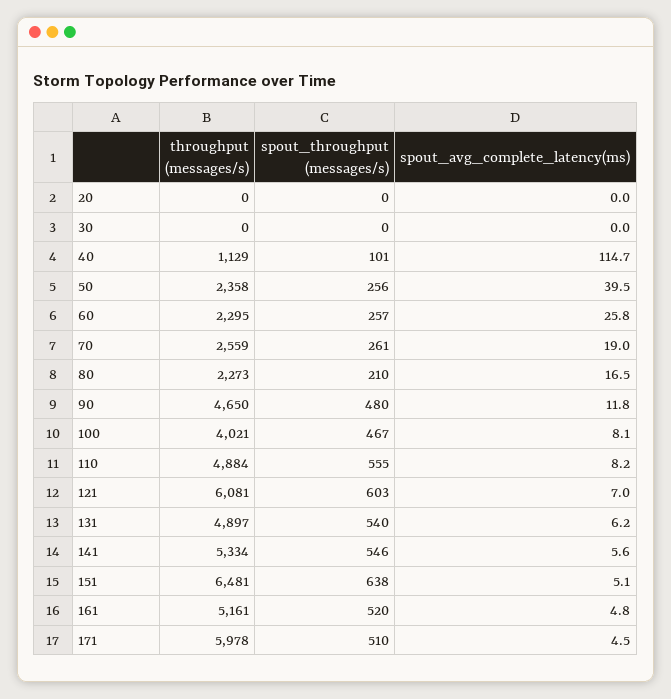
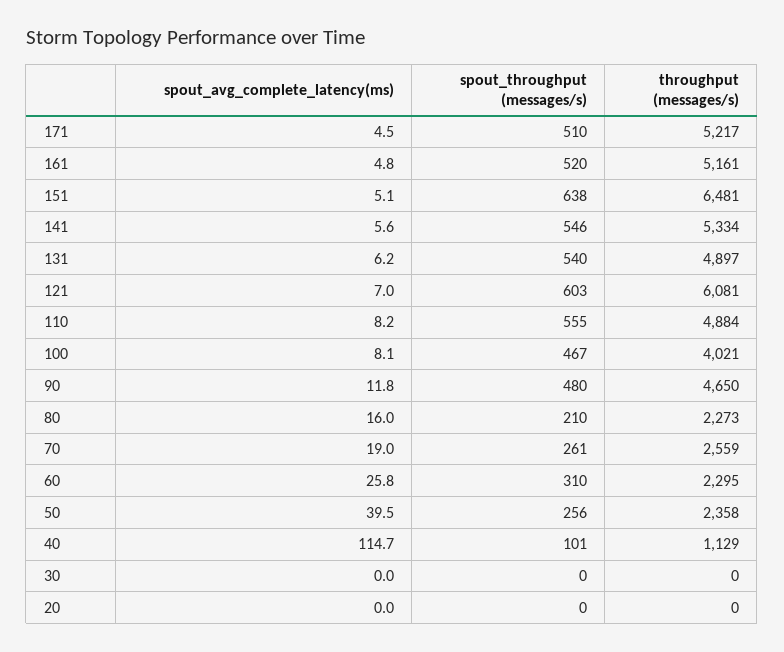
  {
    "throughput (messages/s)": {
      "20": 0,
      "30": 0,
      "40": 1129,
      "50": 2358,
      "60": 2295,
      "70": 2559,
      "80": 2273,
      "90": 4650,
      "100": 4021,
      "110": 4884,
      "121": 6081,
      "131": 4897,
      "141": 5334,
      "151": 6481,
      "161": 5161,
-     "171": 5978
+     "171": 5217
    },
    "spout_throughput (messages/s)": {
      "20": 0,
      "30": 0,
      "40": 101,
      "50": 256,
-     "60": 257,
+     "60": 310,
      "70": 261,
      "80": 210,
      "90": 480,
      "100": 467,
      "110": 555,
      "121": 603,
      "131": 540,
      "141": 546,
      "151": 638,
      "161": 520,
      "171": 510
    },
    "spout_avg_complete_latency(ms)": {
      "20": 0,
      "30": 0,
      "40": 114.7,
      "50": 39.5,
      "60": 25.8,
      "70": 19,
-     "80": 16.5,
+     "80": 16,
      "90": 11.8,
      "100": 8.1,
      "110": 8.2,
      "121": 7,
      "131": 6.2,
      "141": 5.6,
      "151": 5.1,
      "161": 4.8,
      "171": 4.5
    }
  }

